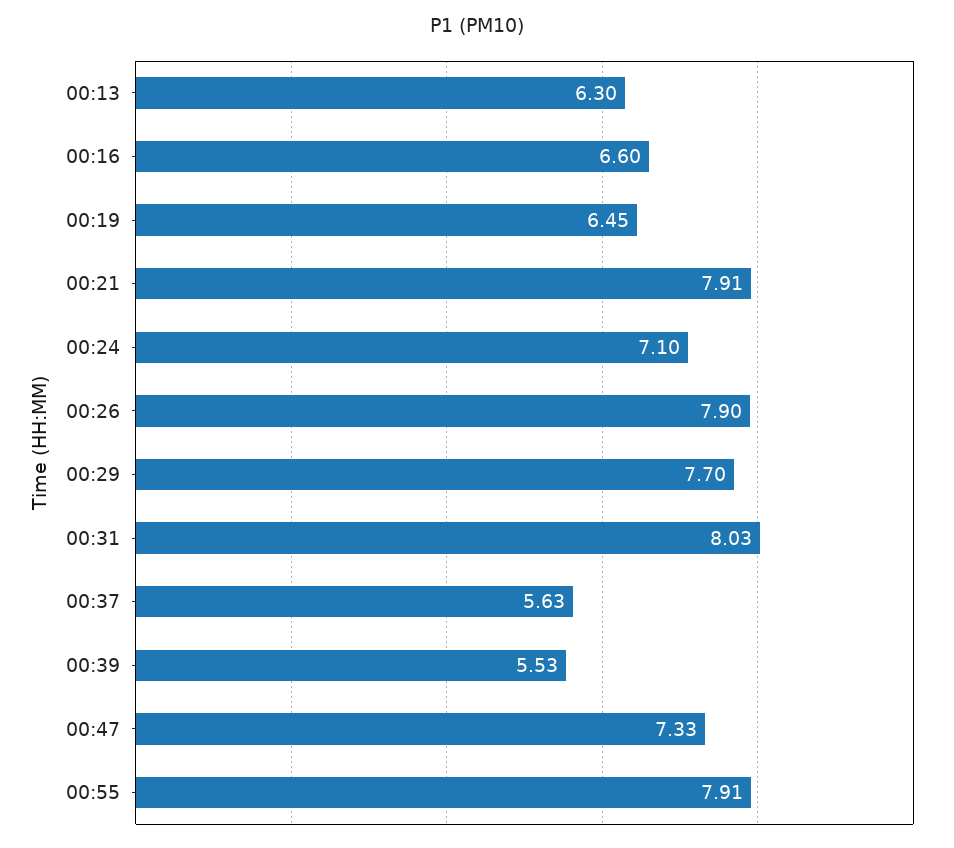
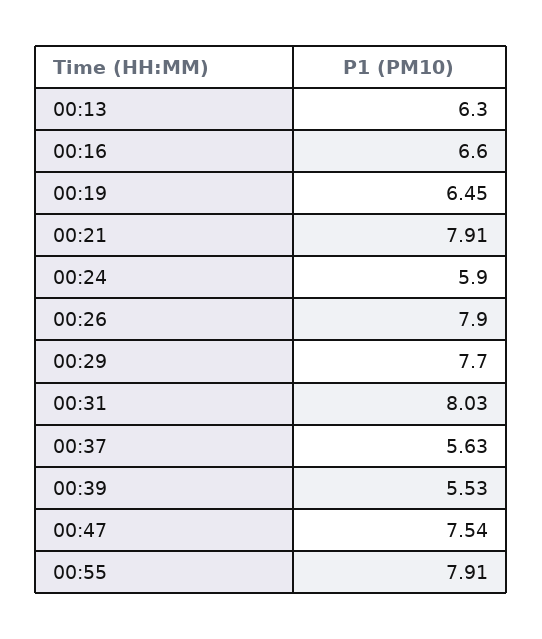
  {
    "00:13": 6.3,
    "00:16": 6.6,
    "00:19": 6.45,
    "00:21": 7.91,
-   "00:24": 7.1,
+   "00:24": 5.9,
    "00:26": 7.9,
    "00:29": 7.7,
    "00:31": 8.03,
    "00:37": 5.63,
    "00:39": 5.53,
-   "00:47": 7.33,
+   "00:47": 7.54,
    "00:55": 7.91
  }

